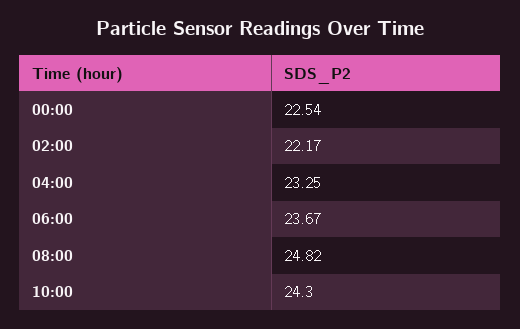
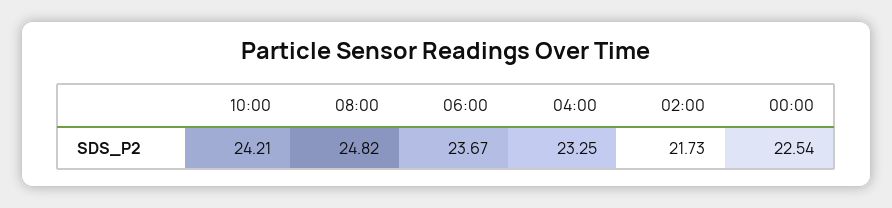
  {
    "00:00": 22.54,
-   "02:00": 22.17,
+   "02:00": 21.73,
    "04:00": 23.25,
    "06:00": 23.67,
    "08:00": 24.82,
-   "10:00": 24.3
+   "10:00": 24.21
  }

